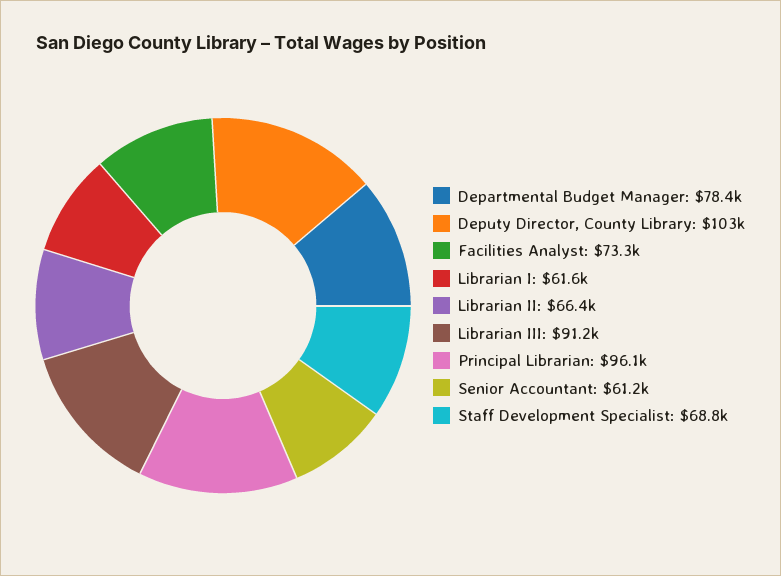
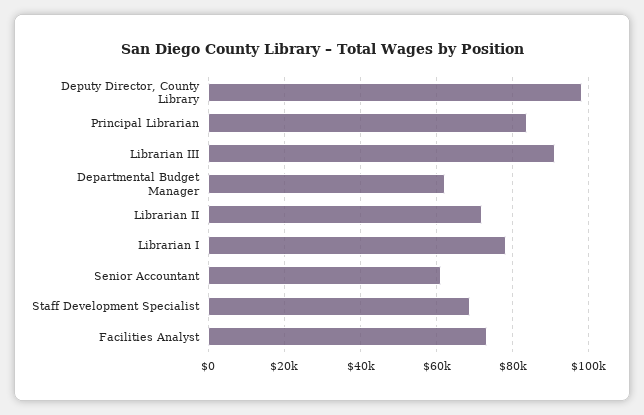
  {
-   "Departmental Budget Manager": 78400,
+   "Departmental Budget Manager": 62000,
-   "Deputy Director, County Library": 103000,
+   "Deputy Director, County Library": 98000,
    "Facilities Analyst": 73300,
-   "Librarian I": 61600,
+   "Librarian I": 78000,
-   "Librarian II": 66400,
+   "Librarian II": 72000,
    "Librarian III": 91200,
-   "Principal Librarian": 96100,
+   "Principal Librarian": 84000,
    "Senior Accountant": 61200,
    "Staff Development Specialist": 68800
  }

